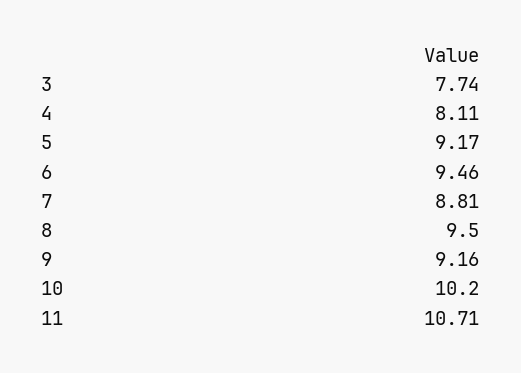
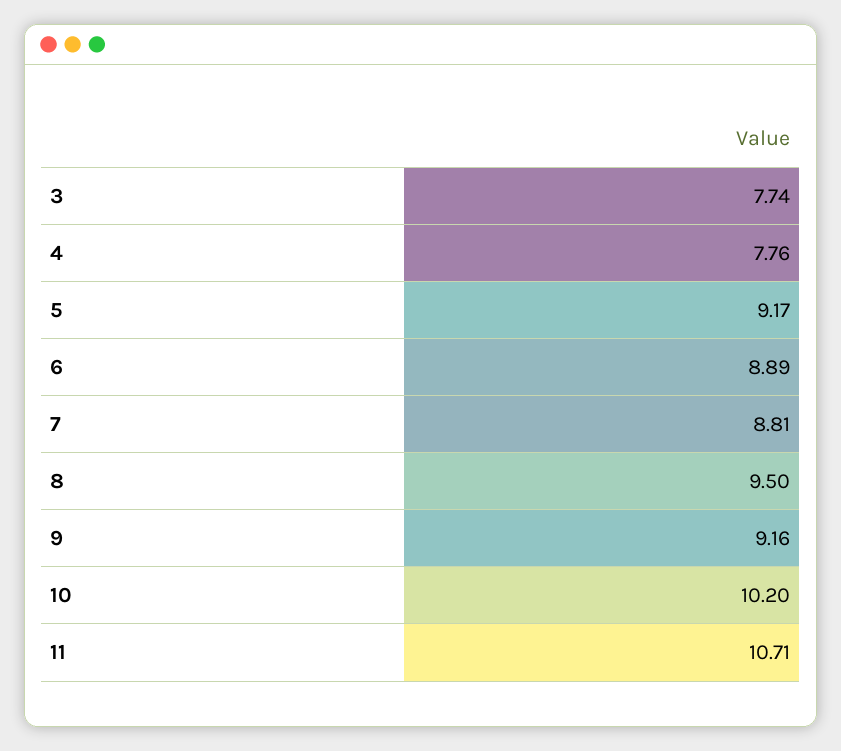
  {
    "3": 7.74,
-   "4": 8.11,
+   "4": 7.76,
    "5": 9.17,
-   "6": 9.46,
+   "6": 8.89,
    "7": 8.81,
    "8": 9.5,
    "9": 9.16,
    "10": 10.2,
    "11": 10.71
  }

